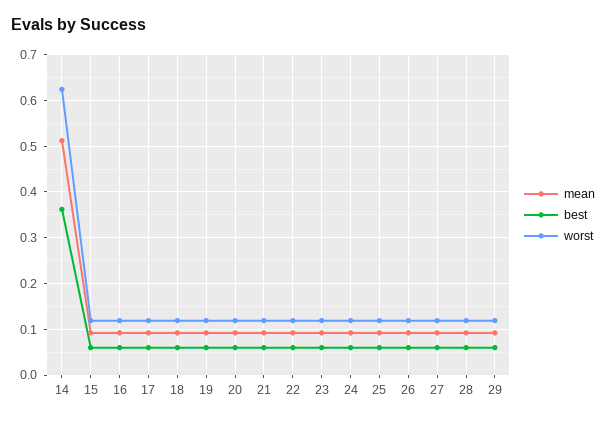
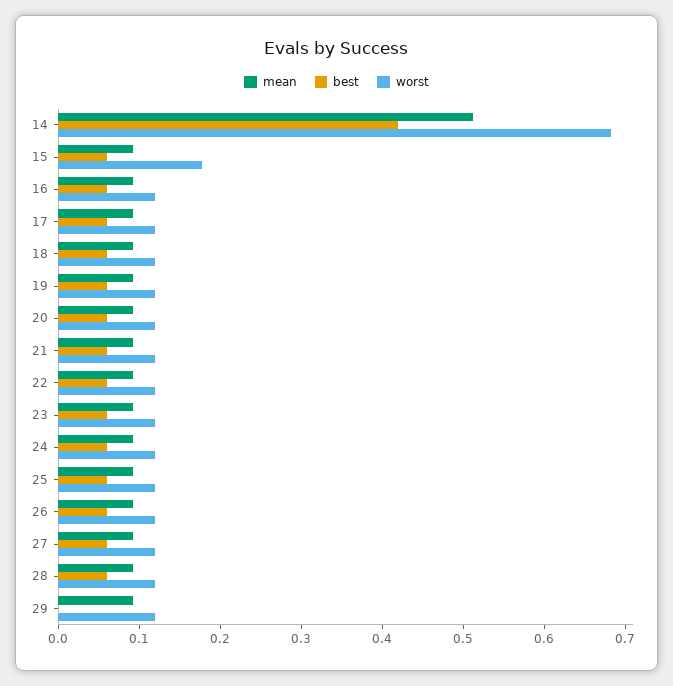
  {
    "mean": {
      "14": 0.52,
      "15": 0.1,
      "16": 0.1,
      "17": 0.1,
      "18": 0.1,
      "19": 0.1,
      "20": 0.1,
      "21": 0.1,
      "22": 0.1,
      "23": 0.1,
      "24": 0.1,
      "25": 0.1,
      "26": 0.1,
      "27": 0.1,
      "28": 0.1,
      "29": 0.1
    },
    "best": {
-     "14": 0.36,
+     "14": 0.42,
      "15": 0.06,
      "16": 0.06,
      "17": 0.06,
      "18": 0.06,
      "19": 0.06,
      "20": 0.06,
      "21": 0.06,
      "22": 0.06,
      "23": 0.06,
      "24": 0.06,
      "25": 0.06,
      "26": 0.06,
      "27": 0.06,
      "28": 0.06,
-     "29": 0.06
+     "29": 0
    },
    "worst": {
-     "14": 0.62,
+     "14": 0.68,
-     "15": 0.12,
+     "15": 0.18,
      "16": 0.12,
      "17": 0.12,
      "18": 0.12,
      "19": 0.12,
      "20": 0.12,
      "21": 0.12,
      "22": 0.12,
      "23": 0.12,
      "24": 0.12,
      "25": 0.12,
      "26": 0.12,
      "27": 0.12,
      "28": 0.12,
      "29": 0.12
    }
  }

